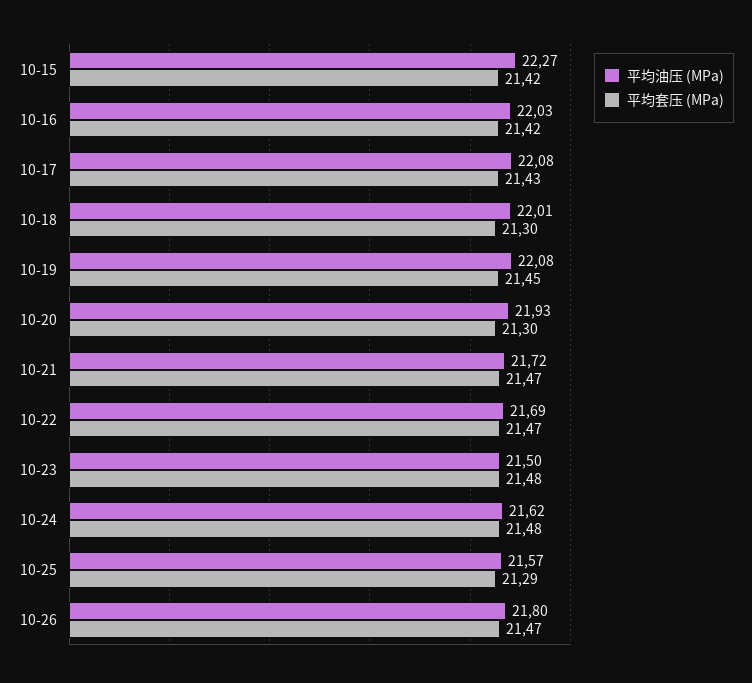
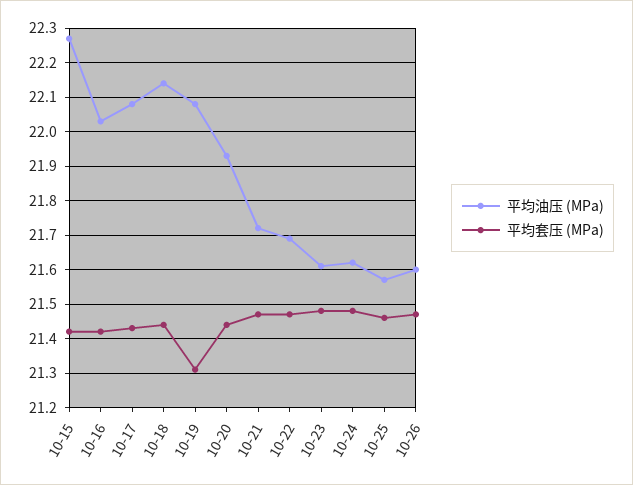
  {
    "平均油压 (MPa)": {
      "10-15": 22.27,
      "10-16": 22.03,
      "10-17": 22.08,
-     "10-18": 22.01,
+     "10-18": 22.15,
      "10-19": 22.08,
      "10-20": 21.93,
      "10-21": 21.72,
      "10-22": 21.69,
-     "10-23": 21.5,
+     "10-23": 21.6,
      "10-24": 21.62,
      "10-25": 21.57,
-     "10-26": 21.8
+     "10-26": 21.6
    },
    "平均套压 (MPa)": {
      "10-15": 21.42,
      "10-16": 21.42,
      "10-17": 21.43,
-     "10-18": 21.3,
+     "10-18": 21.45,
-     "10-19": 21.45,
+     "10-19": 21.3,
-     "10-20": 21.3,
+     "10-20": 21.45,
      "10-21": 21.47,
      "10-22": 21.47,
      "10-23": 21.48,
      "10-24": 21.48,
-     "10-25": 21.29,
+     "10-25": 21.45,
      "10-26": 21.47
    }
  }

